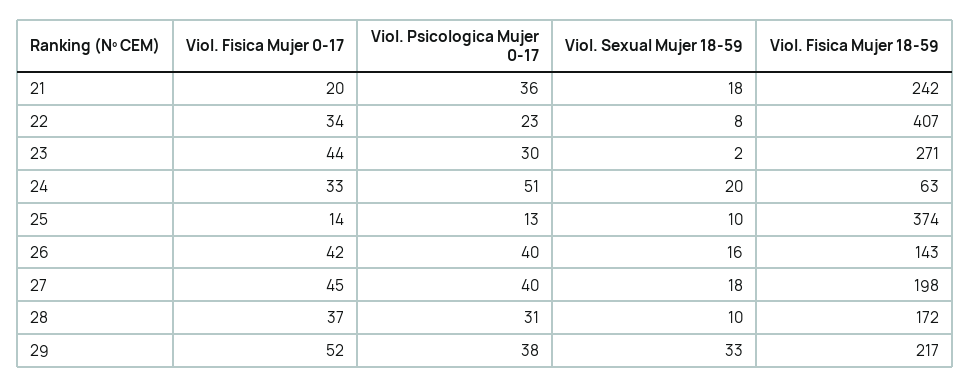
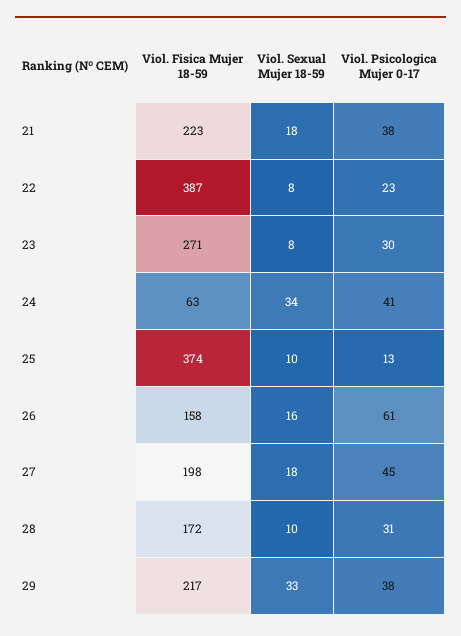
  {
-   "Viol. Fisica Mujer 0-17": {
-     "21": 20,
-     "22": 34,
-     "23": 44,
-     "24": 33,
-     "25": 14,
-     "26": 42,
-     "27": 45,
-     "28": 37,
-     "29": 52
-   },
    "Viol. Psicologica Mujer 0-17": {
-     "21": 36,
+     "21": 38,
      "22": 23,
      "23": 30,
-     "24": 51,
+     "24": 41,
      "25": 13,
-     "26": 40,
+     "26": 61,
-     "27": 40,
+     "27": 45,
      "28": 31,
      "29": 38
    },
    "Viol. Sexual Mujer 18-59": {
      "21": 18,
      "22": 8,
-     "23": 2,
+     "23": 8,
-     "24": 20,
+     "24": 34,
      "25": 10,
      "26": 16,
      "27": 18,
      "28": 10,
      "29": 33
    },
    "Viol. Fisica Mujer 18-59": {
-     "21": 242,
+     "21": 223,
-     "22": 407,
+     "22": 387,
      "23": 271,
      "24": 63,
      "25": 374,
-     "26": 143,
+     "26": 158,
      "27": 198,
      "28": 172,
      "29": 217
    }
  }

